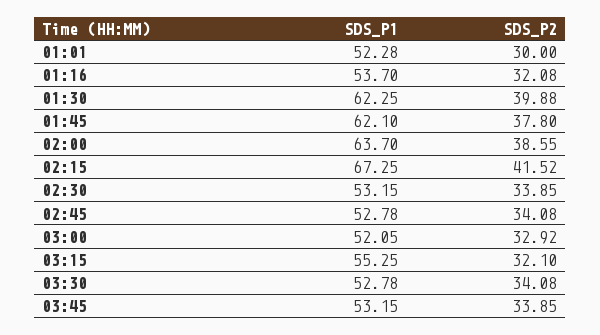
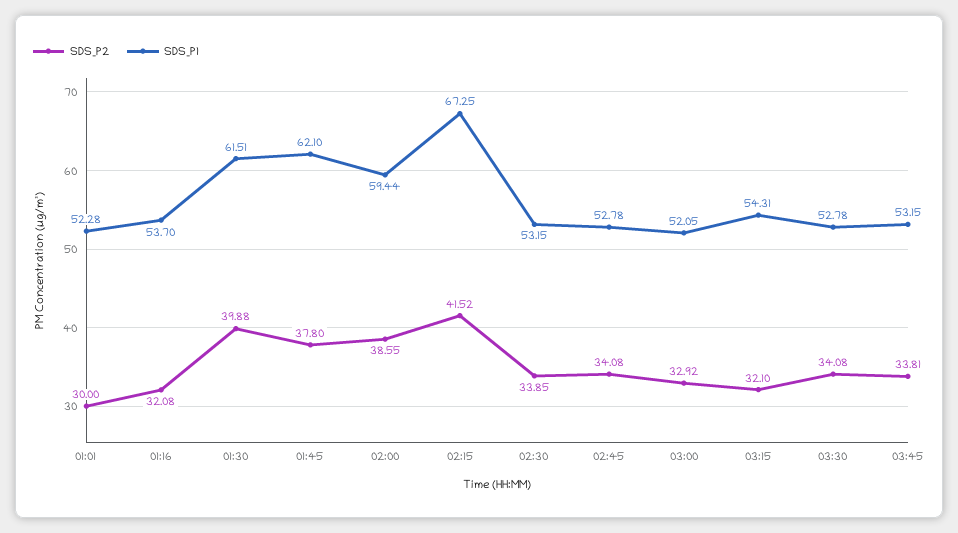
  {
    "SDS_P1": {
      "01:01": 52.28,
      "01:16": 53.7,
-     "01:30": 62.25,
+     "01:30": 61.51,
      "01:45": 62.1,
-     "02:00": 63.7,
+     "02:00": 59.44,
      "02:15": 67.25,
      "02:30": 53.15,
      "02:45": 52.78,
      "03:00": 52.05,
-     "03:15": 55.25,
+     "03:15": 54.31,
      "03:30": 52.78,
      "03:45": 53.15
    },
    "SDS_P2": {
      "01:01": 30,
      "01:16": 32.08,
      "01:30": 39.88,
      "01:45": 37.8,
      "02:00": 38.55,
      "02:15": 41.52,
      "02:30": 33.85,
      "02:45": 34.08,
      "03:00": 32.92,
      "03:15": 32.1,
      "03:30": 34.08,
-     "03:45": 33.85
+     "03:45": 33.81
    }
  }

